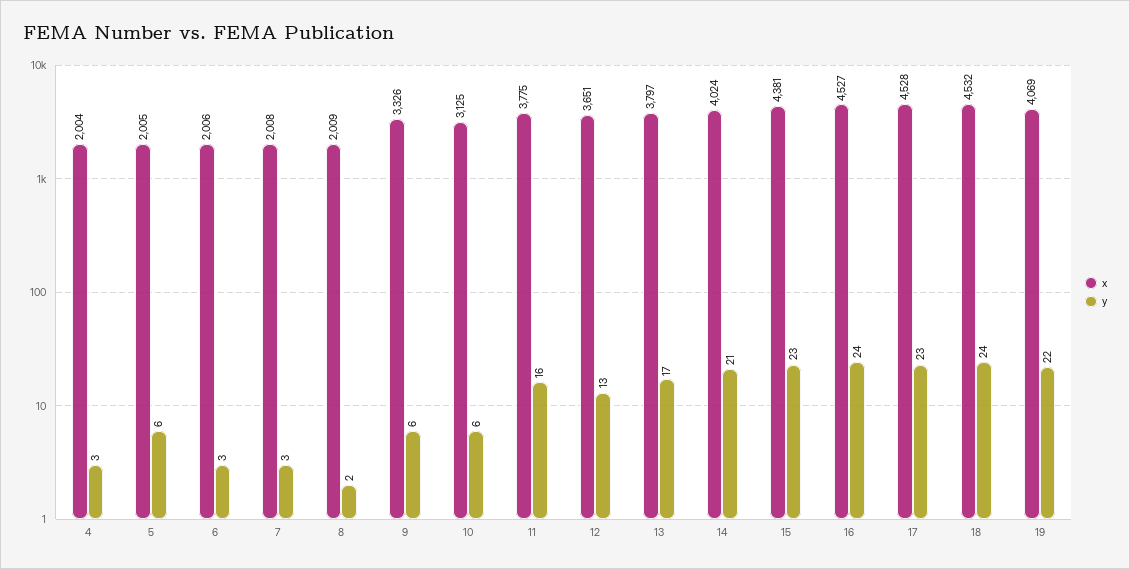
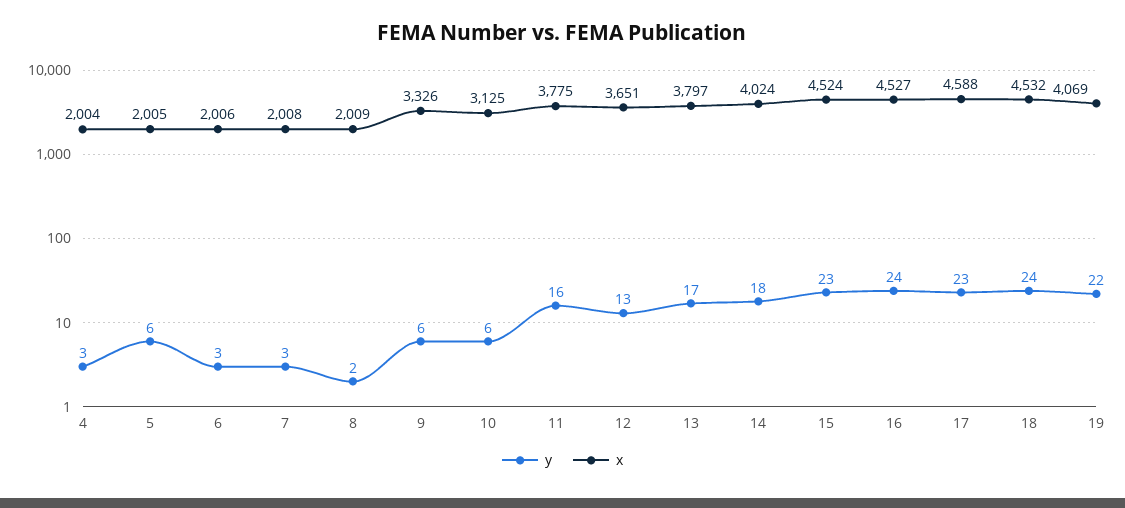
  {
    "x": {
      "4": 2004,
      "5": 2005,
      "6": 2006,
      "7": 2008,
      "8": 2009,
      "9": 3326,
      "10": 3125,
      "11": 3775,
      "12": 3651,
      "13": 3797,
      "14": 4024,
-     "15": 4381,
+     "15": 4524,
      "16": 4527,
-     "17": 4528,
+     "17": 4588,
      "18": 4532,
      "19": 4069
    },
    "y": {
      "4": 3,
      "5": 6,
      "6": 3,
      "7": 3,
      "8": 2,
      "9": 6,
      "10": 6,
      "11": 16,
      "12": 13,
      "13": 17,
-     "14": 21,
+     "14": 18,
      "15": 23,
      "16": 24,
      "17": 23,
      "18": 24,
      "19": 22
    }
  }

